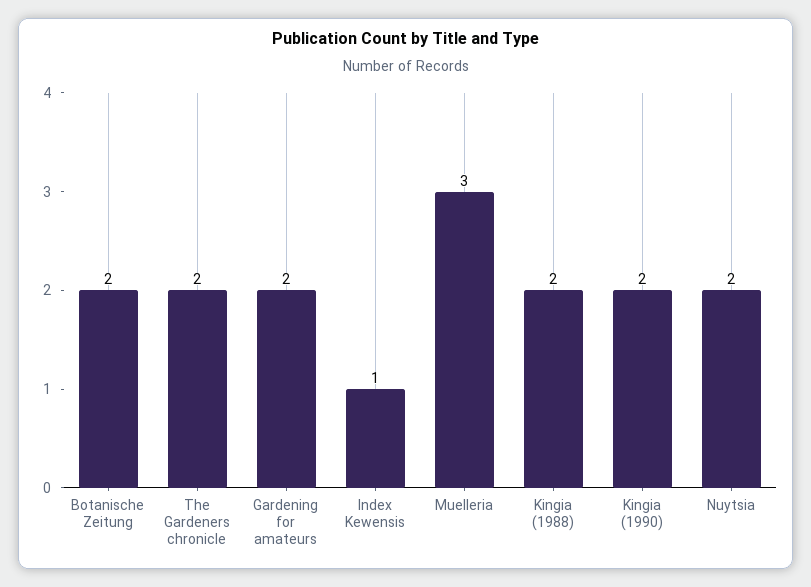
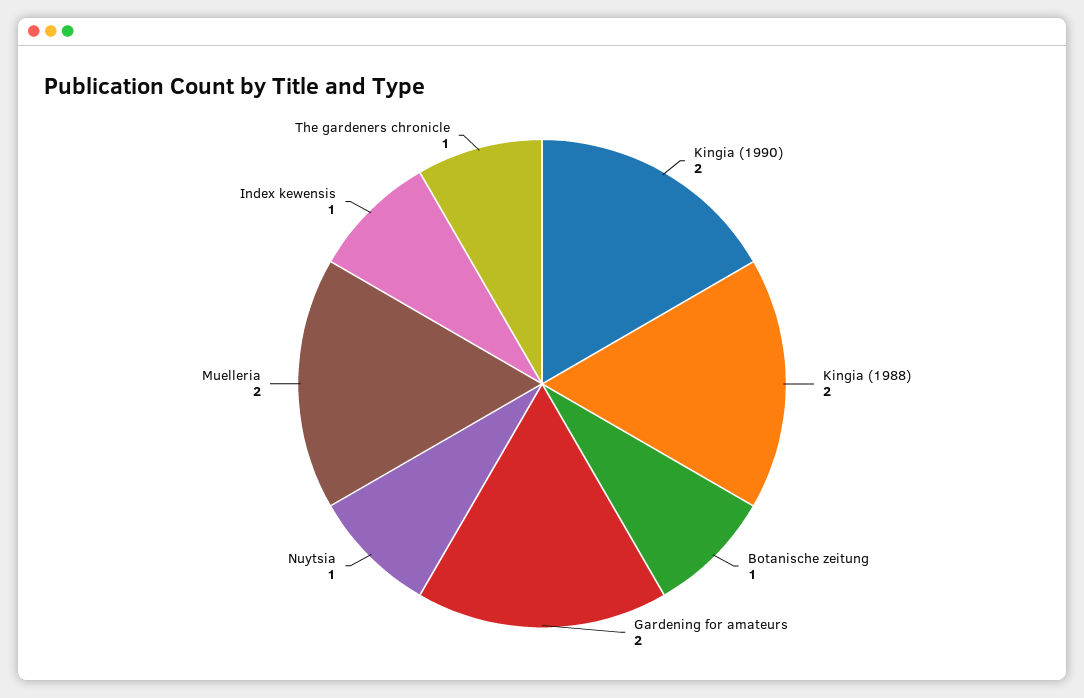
  {
-   "Botanische Zeitung": 2,
+   "Botanische Zeitung": 1,
-   "The Gardeners chronicle": 2,
+   "The Gardeners chronicle": 1,
    "Gardening for amateurs": 2,
    "Index Kewensis": 1,
-   "Muelleria": 3,
+   "Muelleria": 2,
    "Kingia (1988)": 2,
    "Kingia (1990)": 2,
-   "Nuytsia": 2
+   "Nuytsia": 1
  }

